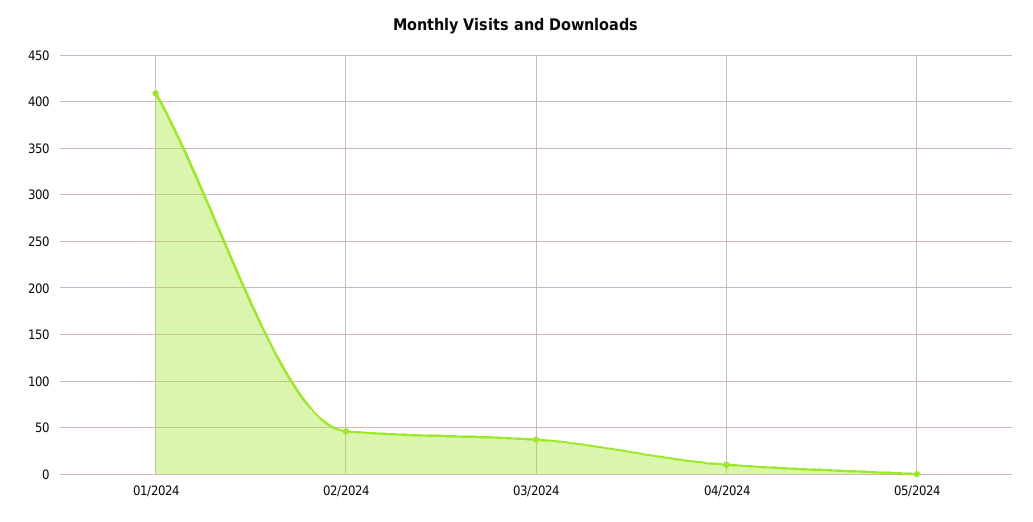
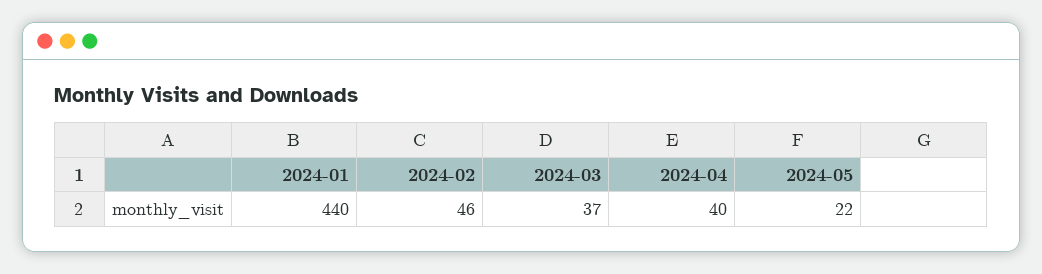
  {
-   "01/2024": 410,
+   "01/2024": 440,
    "02/2024": 46,
    "03/2024": 37,
-   "04/2024": 10,
+   "04/2024": 40,
-   "05/2024": 0
+   "05/2024": 22
  }

